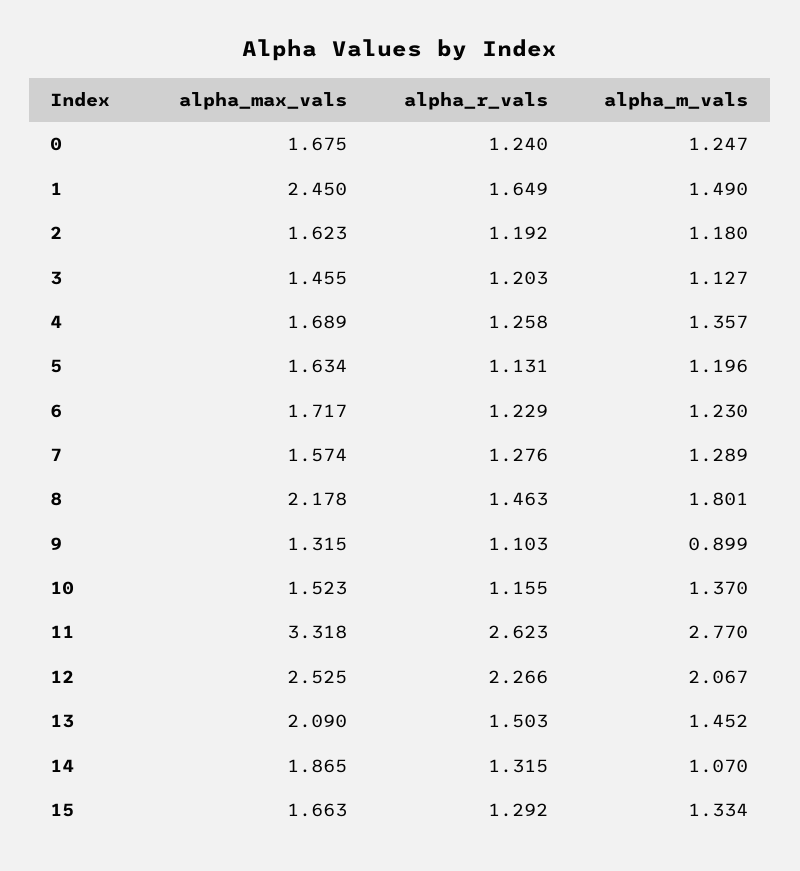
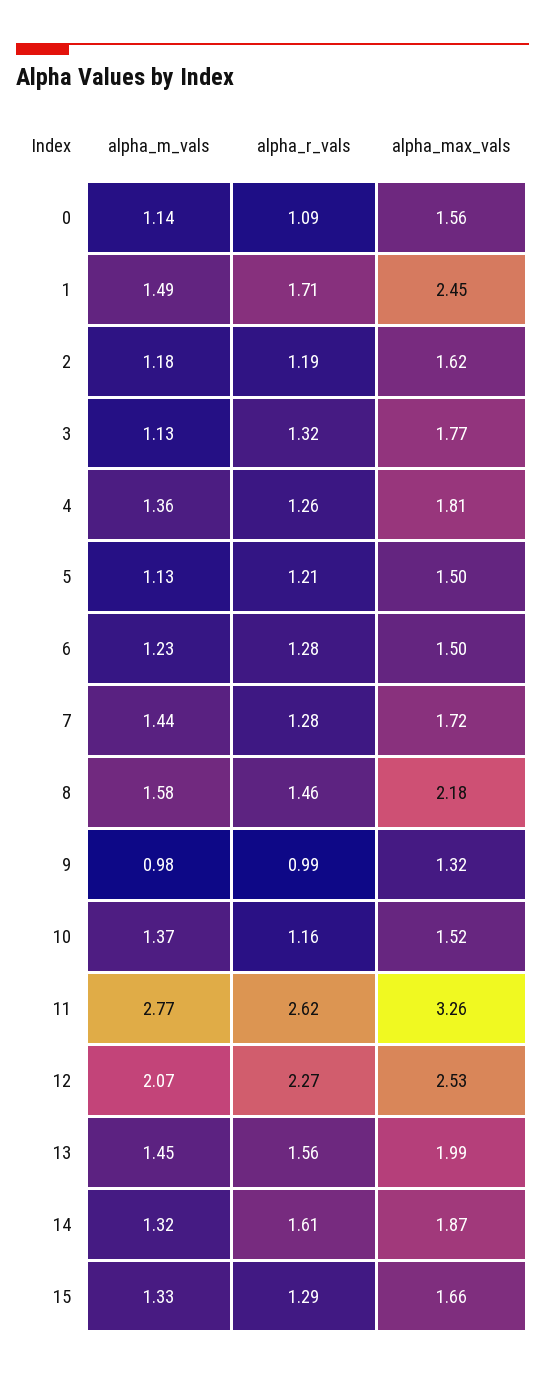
  {
    "alpha_max_vals": {
-     "0": 1.675,
+     "0": 1.56,
      "1": 2.45,
      "2": 1.623,
-     "3": 1.455,
+     "3": 1.77,
-     "4": 1.689,
+     "4": 1.81,
-     "5": 1.634,
+     "5": 1.5,
-     "6": 1.717,
+     "6": 1.5,
-     "7": 1.574,
+     "7": 1.72,
      "8": 2.178,
      "9": 1.315,
      "10": 1.523,
-     "11": 3.318,
+     "11": 3.26,
      "12": 2.525,
-     "13": 2.09,
+     "13": 1.99,
      "14": 1.865,
      "15": 1.663
    },
    "alpha_r_vals": {
-     "0": 1.24,
+     "0": 1.09,
-     "1": 1.649,
+     "1": 1.71,
      "2": 1.192,
-     "3": 1.203,
+     "3": 1.32,
      "4": 1.258,
-     "5": 1.131,
+     "5": 1.21,
-     "6": 1.229,
+     "6": 1.28,
      "7": 1.276,
      "8": 1.463,
-     "9": 1.103,
+     "9": 0.99,
      "10": 1.155,
      "11": 2.623,
      "12": 2.266,
-     "13": 1.503,
+     "13": 1.56,
-     "14": 1.315,
+     "14": 1.61,
      "15": 1.292
    },
    "alpha_m_vals": {
-     "0": 1.247,
+     "0": 1.14,
      "1": 1.49,
      "2": 1.18,
      "3": 1.127,
      "4": 1.357,
-     "5": 1.196,
+     "5": 1.13,
      "6": 1.23,
-     "7": 1.289,
+     "7": 1.44,
-     "8": 1.801,
+     "8": 1.58,
-     "9": 0.899,
+     "9": 0.98,
      "10": 1.37,
      "11": 2.77,
      "12": 2.067,
      "13": 1.452,
-     "14": 1.07,
+     "14": 1.32,
      "15": 1.334
    }
  }

